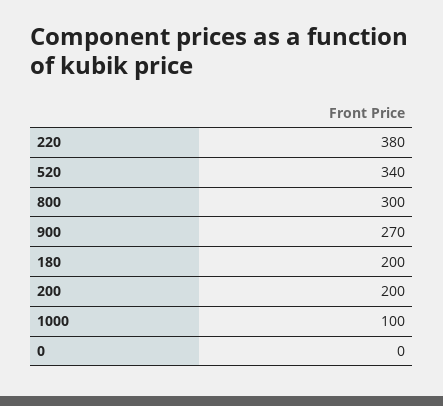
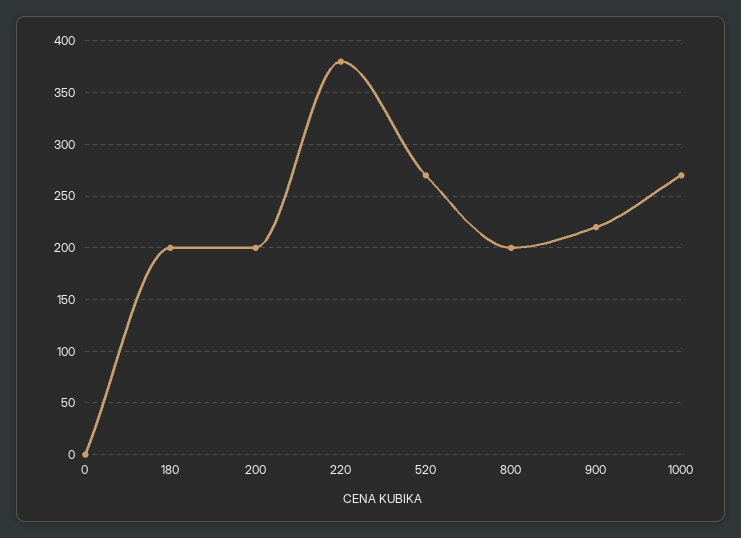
  {
    "220": 380,
-   "520": 340,
+   "520": 270,
-   "800": 300,
+   "800": 200,
-   "900": 270,
+   "900": 220,
    "180": 200,
    "200": 200,
-   "1000": 100,
+   "1000": 270,
    "0": 0
  }

